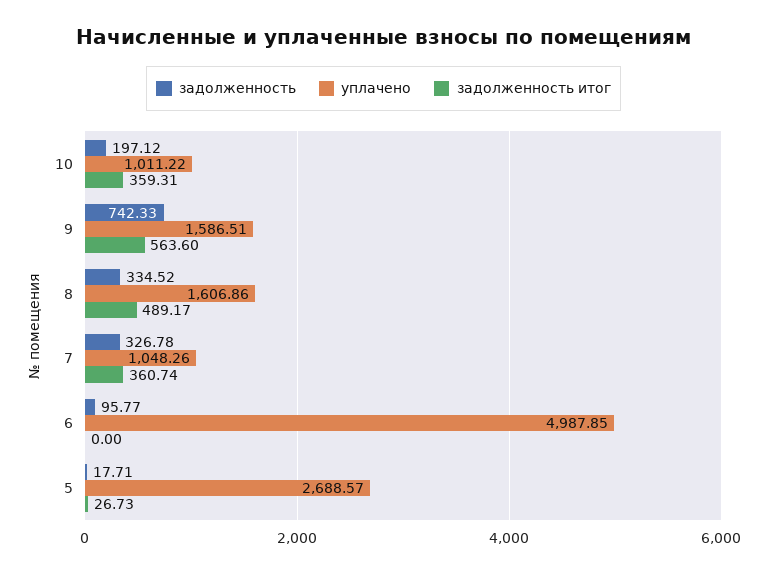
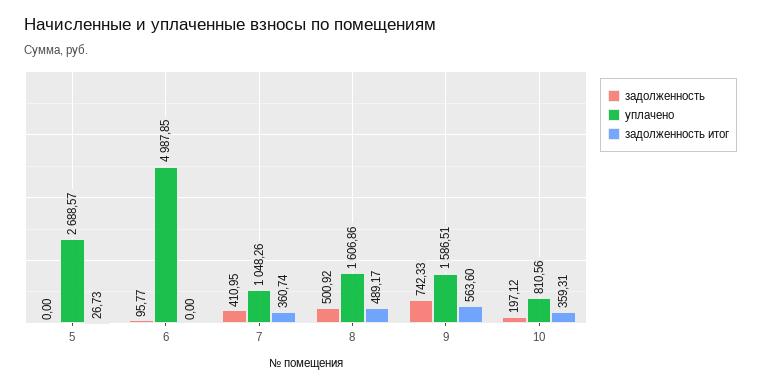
  {
    "задолженность": {
      "10": 197.12,
      "9": 742.33,
-     "8": 334.52,
+     "8": 500.92,
-     "7": 326.78,
+     "7": 410.95,
      "6": 95.77,
-     "5": 17.71
+     "5": 0
    },
    "уплачено": {
-     "10": 1011.22,
+     "10": 810.56,
      "9": 1586.51,
      "8": 1606.86,
      "7": 1048.26,
      "6": 4987.85,
      "5": 2688.57
    },
    "задолженность итог": {
      "10": 359.31,
      "9": 563.6,
      "8": 489.17,
      "7": 360.74,
      "6": 0,
      "5": 26.73
    }
  }

